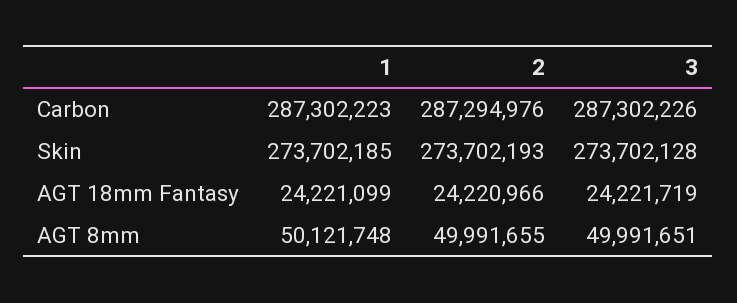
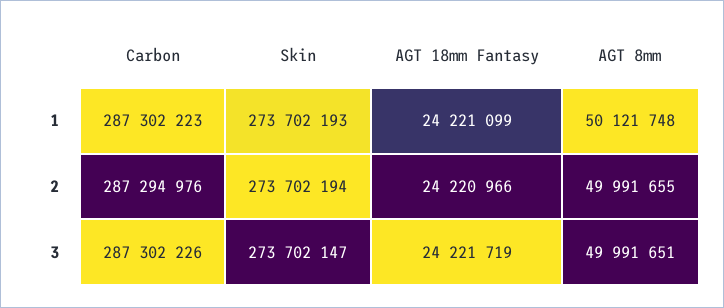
  {
    "1": {
      "Carbon": 287302223,
-     "Skin": 273702185,
+     "Skin": 273702193,
      "AGT 18mm Fantasy": 24221099,
      "AGT 8mm": 50121748
    },
    "2": {
      "Carbon": 287294976,
-     "Skin": 273702193,
+     "Skin": 273702194,
      "AGT 18mm Fantasy": 24220966,
      "AGT 8mm": 49991655
    },
    "3": {
      "Carbon": 287302226,
-     "Skin": 273702128,
+     "Skin": 273702147,
      "AGT 18mm Fantasy": 24221719,
      "AGT 8mm": 49991651
    }
  }

